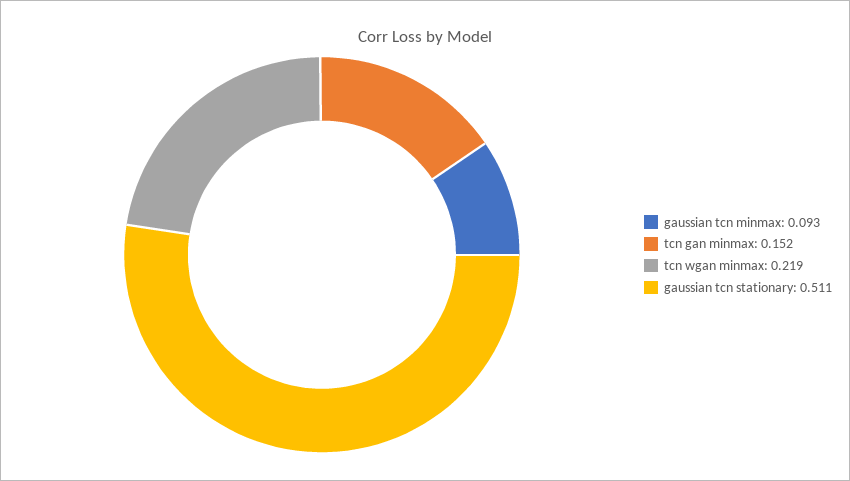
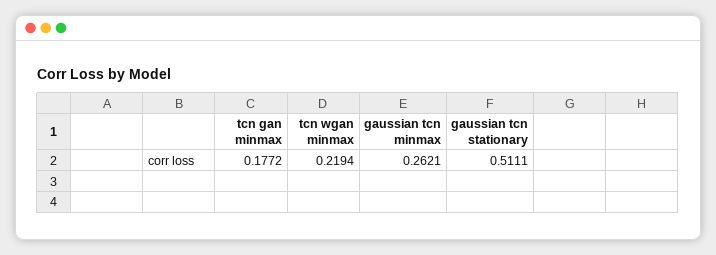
  {
-   "gaussian tcn minmax": 0.093,
+   "gaussian tcn minmax": 0.2621,
-   "tcn gan minmax": 0.152,
+   "tcn gan minmax": 0.1772,
    "tcn wgan minmax": 0.2194,
    "gaussian tcn stationary": 0.5111
  }

